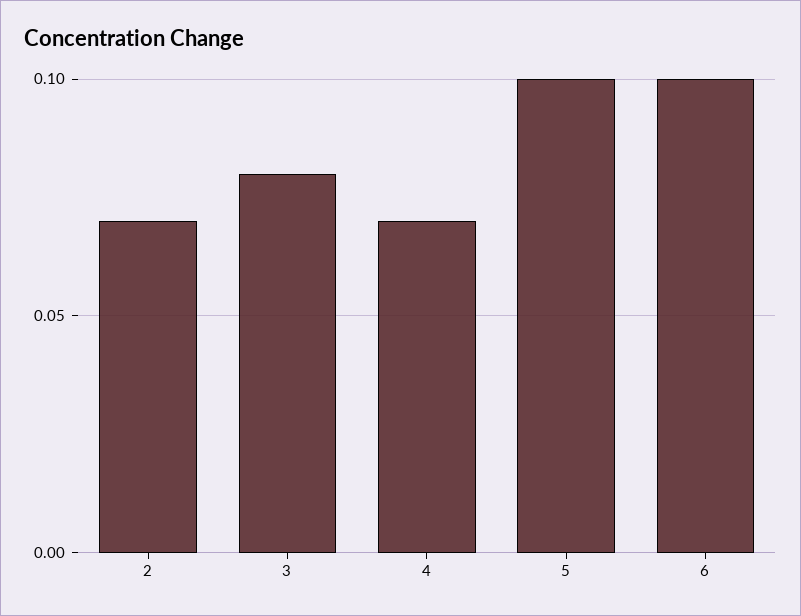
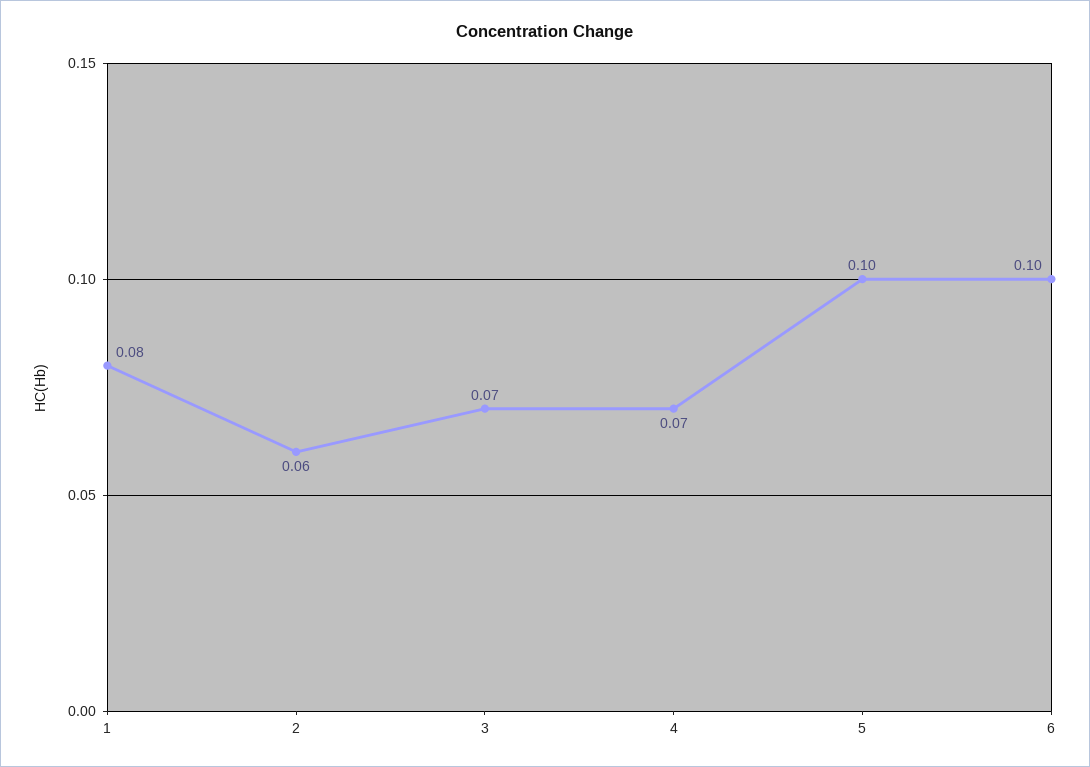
  {
-   "2": 0.07,
+   "2": 0.06,
-   "3": 0.08,
+   "3": 0.07,
    "4": 0.07,
    "5": 0.1,
-   "6": 0.1
+   "6": 0.1,
+   "1": 0.08
  }

